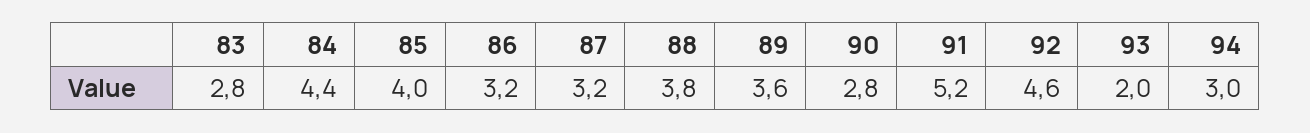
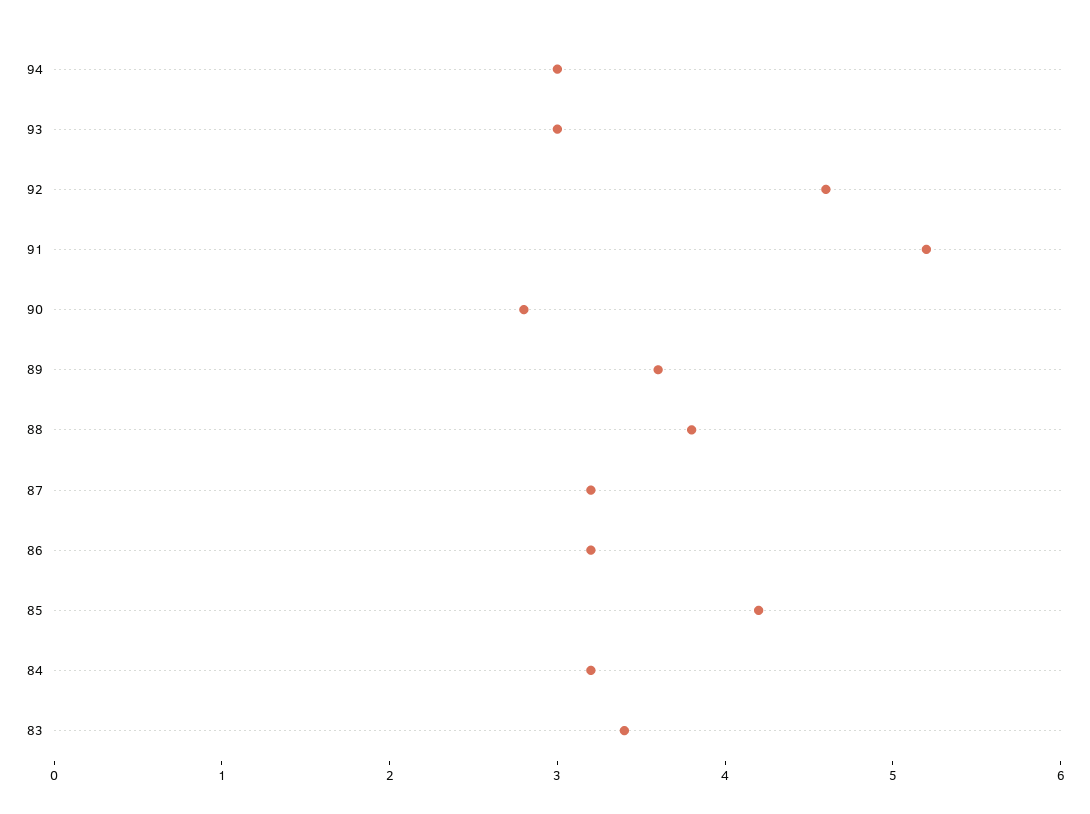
  {
-   "83": 2.8,
+   "83": 3.4,
-   "84": 4.4,
+   "84": 3.2,
-   "85": 4,
+   "85": 4.2,
    "86": 3.2,
    "87": 3.2,
    "88": 3.8,
    "89": 3.6,
    "90": 2.8,
    "91": 5.2,
    "92": 4.6,
-   "93": 2,
+   "93": 3,
    "94": 3
  }

